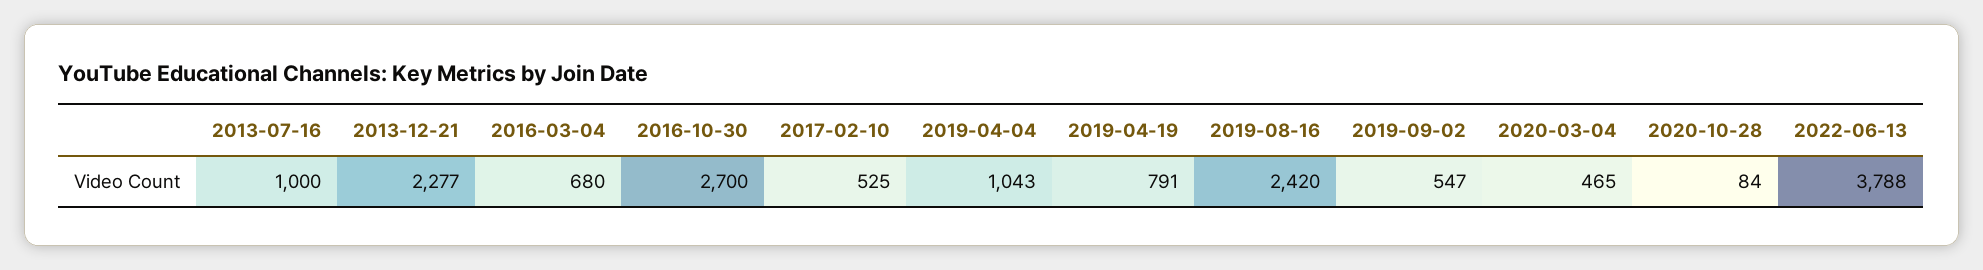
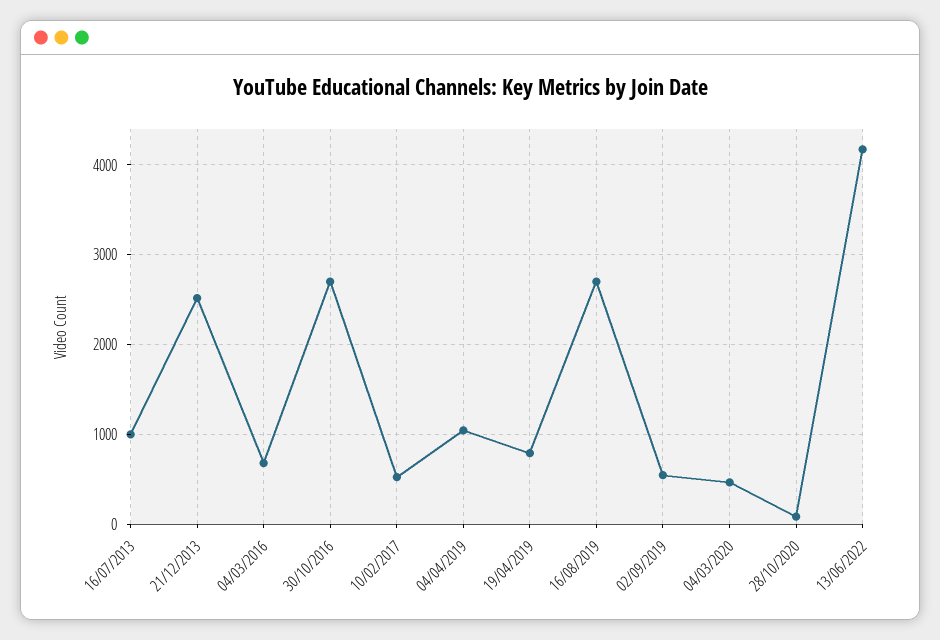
  {
    "2013-07-16": 1000,
-   "2013-12-21": 2277,
+   "2013-12-21": 2500,
    "2016-03-04": 680,
    "2016-10-30": 2700,
    "2017-02-10": 525,
    "2019-04-04": 1043,
    "2019-04-19": 791,
-   "2019-08-16": 2420,
+   "2019-08-16": 2700,
    "2019-09-02": 547,
    "2020-03-04": 465,
    "2020-10-28": 84,
-   "2022-06-13": 3788
+   "2022-06-13": 4200
  }

